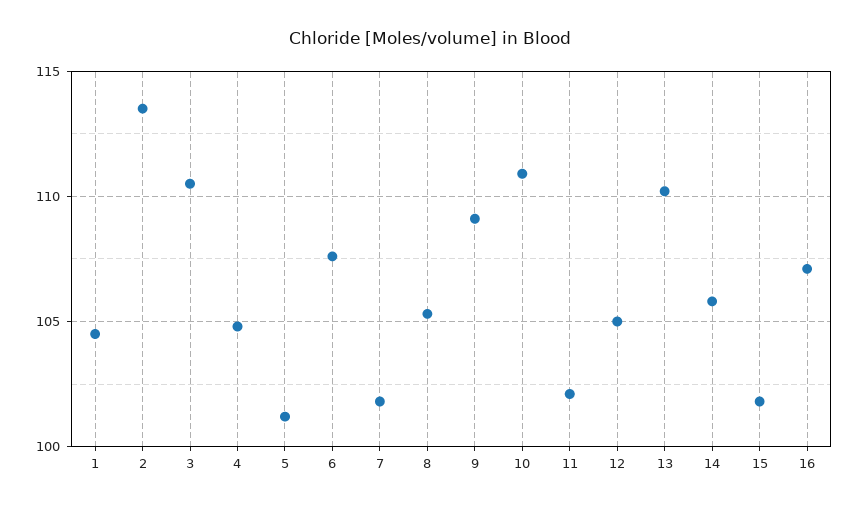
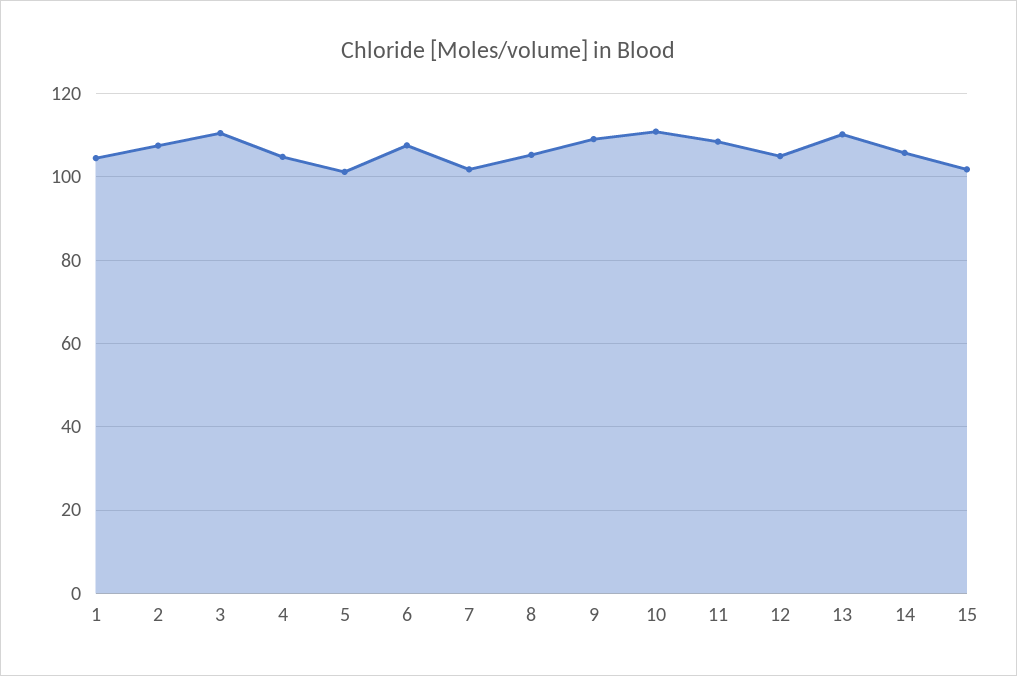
  {
    "1": 104.5,
-   "2": 113.5,
+   "2": 108,
    "3": 110.5,
    "4": 105,
    "5": 101,
    "6": 107.5,
    "7": 102,
    "8": 105.5,
    "9": 109,
    "10": 111,
-   "11": 102,
+   "11": 108,
    "12": 105,
    "13": 110,
    "14": 106,
-   "15": 102,
+   "15": 102
-   "16": 107
  }

